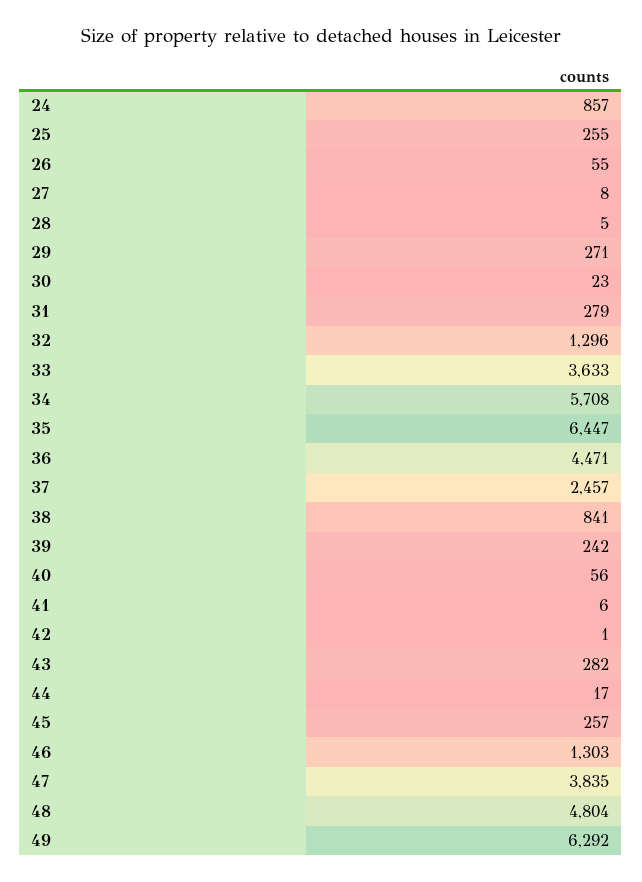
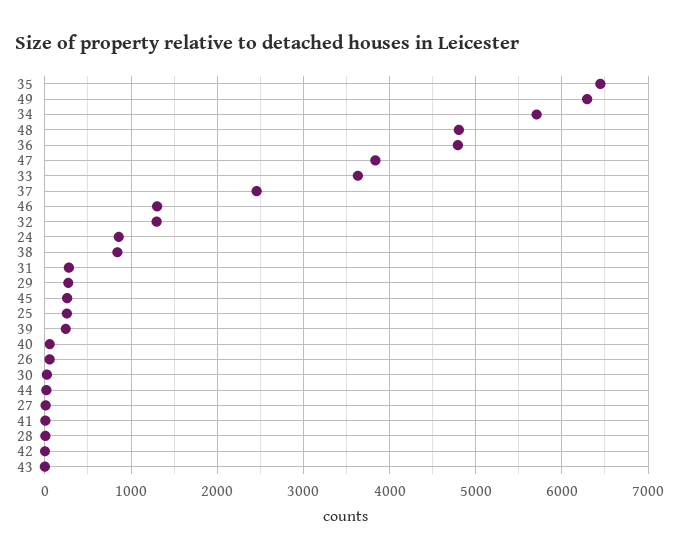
  {
    "24": 857,
    "25": 255,
    "26": 55,
    "27": 8,
    "28": 5,
    "29": 271,
    "30": 23,
    "31": 279,
    "32": 1296,
    "33": 3633,
    "34": 5708,
    "35": 6447,
-   "36": 4471,
+   "36": 4800,
    "37": 2457,
    "38": 841,
    "39": 242,
    "40": 56,
    "41": 6,
    "42": 1,
-   "43": 282,
+   "43": 0,
    "44": 17,
    "45": 257,
    "46": 1303,
    "47": 3835,
    "48": 4804,
    "49": 6292
  }

